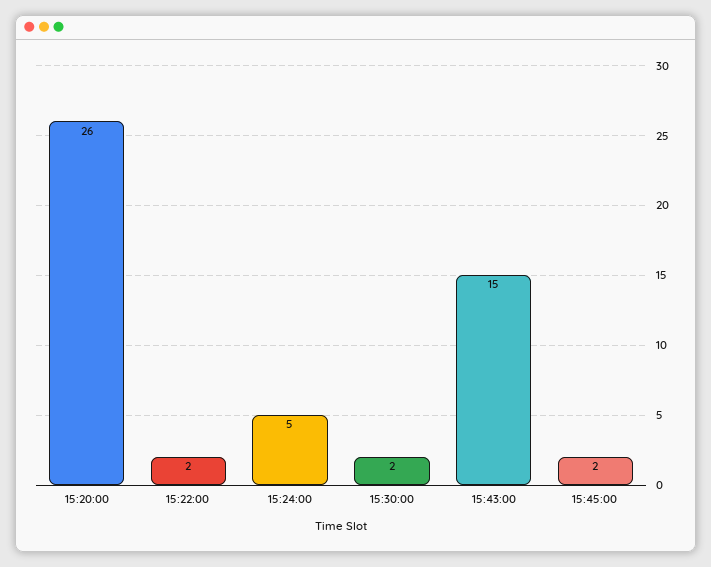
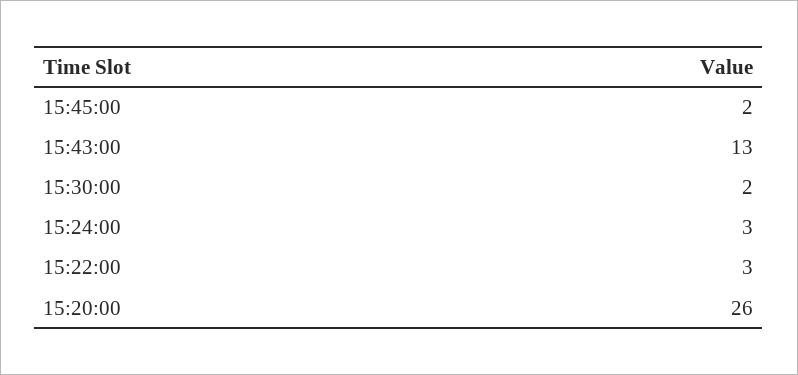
  {
    "15:20:00": 26,
-   "15:22:00": 2,
+   "15:22:00": 3,
-   "15:24:00": 5,
+   "15:24:00": 3,
    "15:30:00": 2,
-   "15:43:00": 15,
+   "15:43:00": 13,
    "15:45:00": 2
  }

